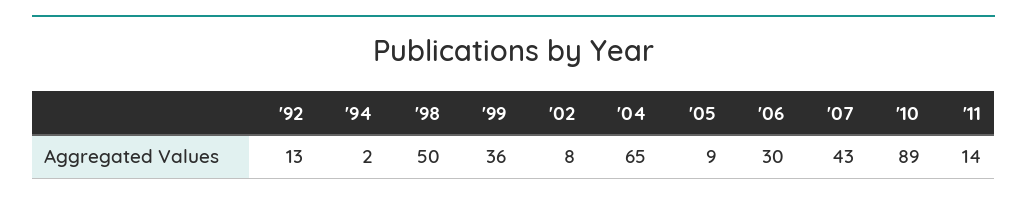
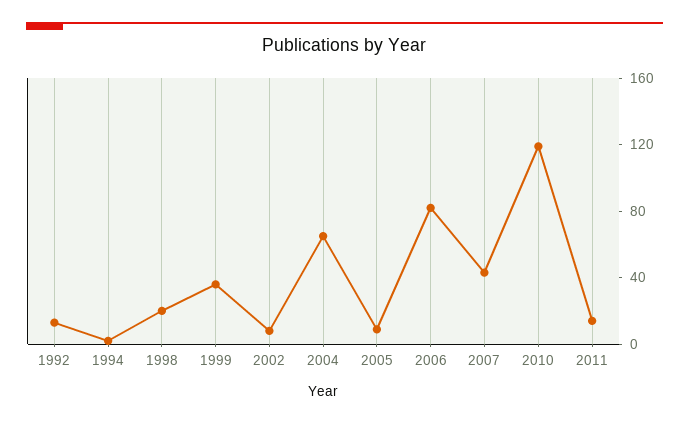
  {
    "'92": 13,
    "'94": 2,
-   "'98": 50,
+   "'98": 20,
    "'99": 36,
    "'02": 8,
    "'04": 65,
    "'05": 9,
-   "'06": 30,
+   "'06": 80,
    "'07": 43,
-   "'10": 89,
+   "'10": 120,
    "'11": 14
  }

